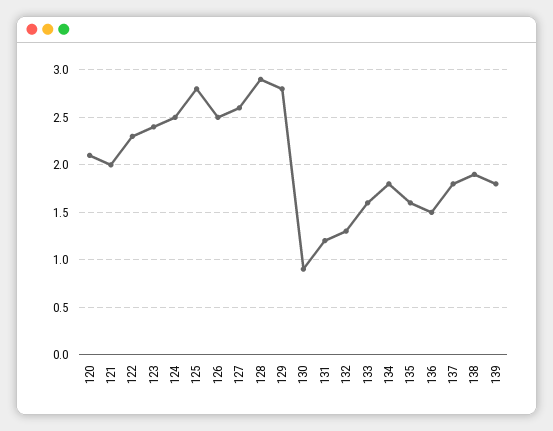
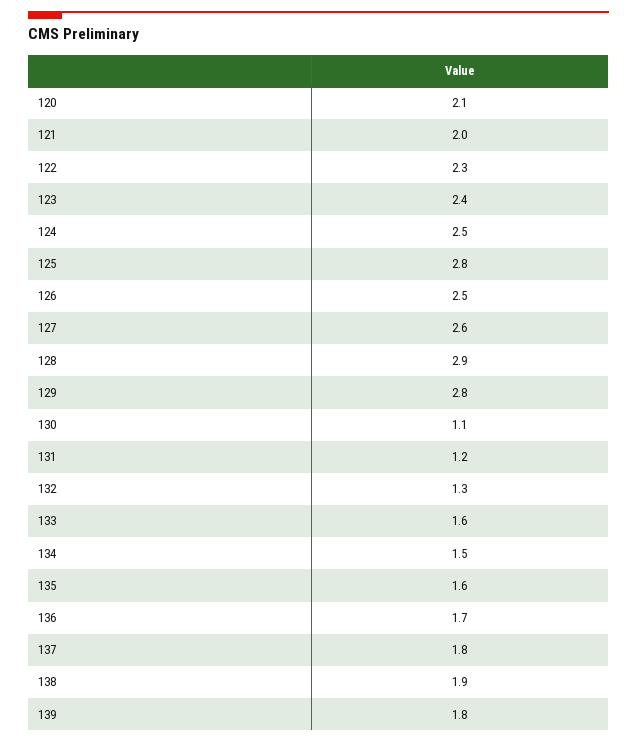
  {
    "120": 2.1,
    "121": 2,
    "122": 2.3,
    "123": 2.4,
    "124": 2.5,
    "125": 2.8,
    "126": 2.5,
    "127": 2.6,
    "128": 2.9,
    "129": 2.8,
-   "130": 0.9,
+   "130": 1.1,
    "131": 1.2,
    "132": 1.3,
    "133": 1.6,
-   "134": 1.8,
+   "134": 1.5,
    "135": 1.6,
-   "136": 1.5,
+   "136": 1.7,
    "137": 1.8,
    "138": 1.9,
    "139": 1.8
  }

